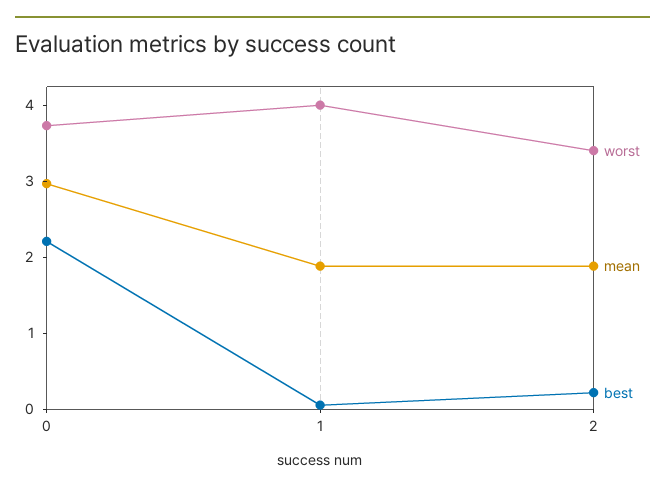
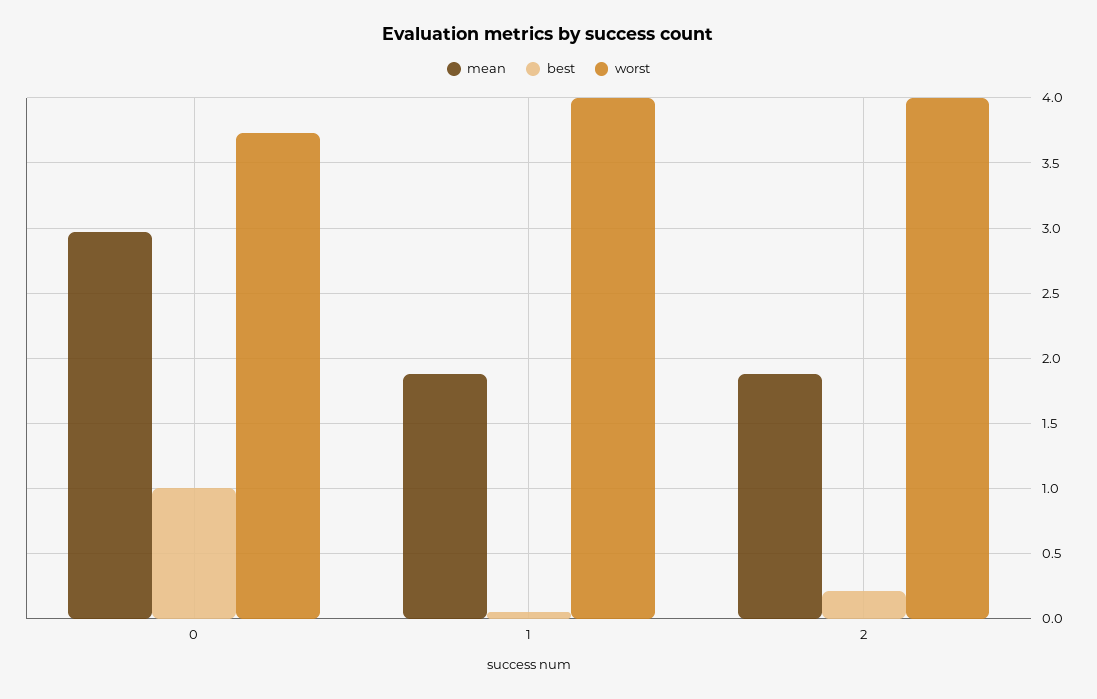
  {
    "worst": {
      "0": 3.75,
      "1": 4,
-     "2": 3.4
+     "2": 4
    },
    "mean": {
      "0": 2.95,
      "1": 1.9,
      "2": 1.9
    },
    "best": {
-     "0": 2.2,
+     "0": 1,
      "1": 0.05,
      "2": 0.2
    }
  }

